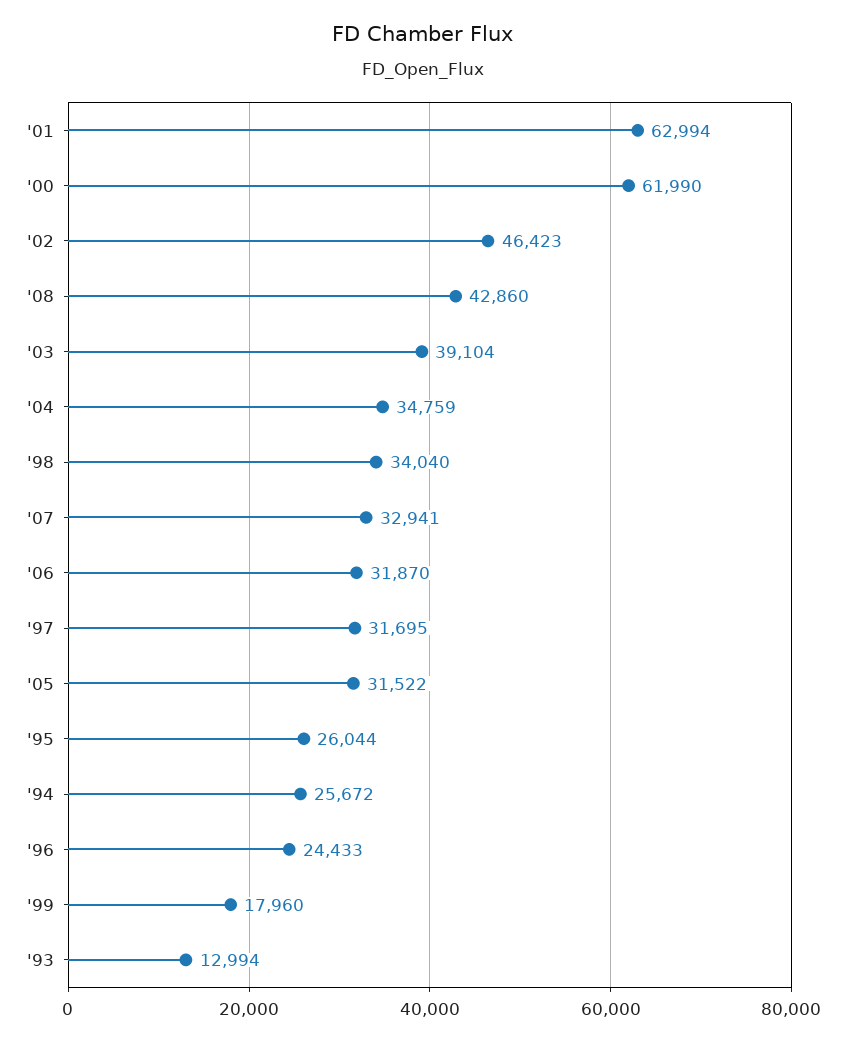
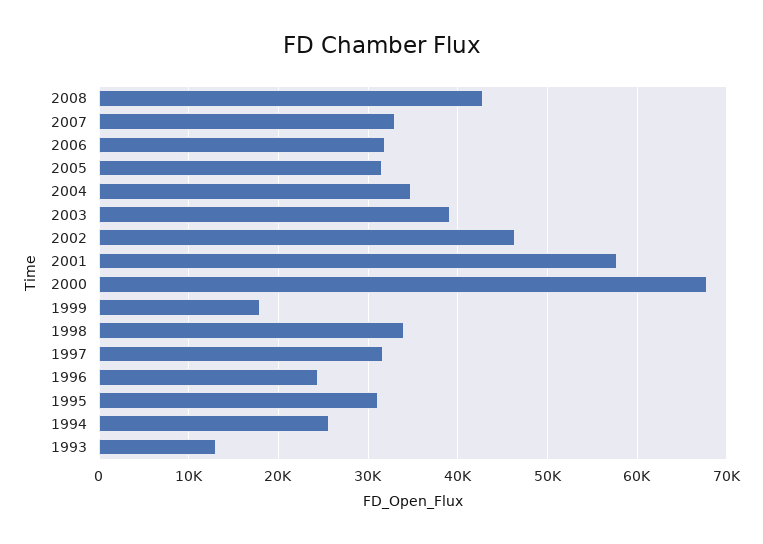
  {
-   "'01": 62994,
+   "'01": 58000,
-   "'00": 61990,
+   "'00": 68000,
    "'02": 46423,
    "'08": 42860,
    "'03": 39104,
    "'04": 34759,
    "'98": 34040,
    "'07": 32941,
    "'06": 31870,
    "'97": 31695,
    "'05": 31522,
-   "'95": 26044,
+   "'95": 31000,
    "'94": 25672,
    "'96": 24433,
    "'99": 17960,
    "'93": 12994
  }

